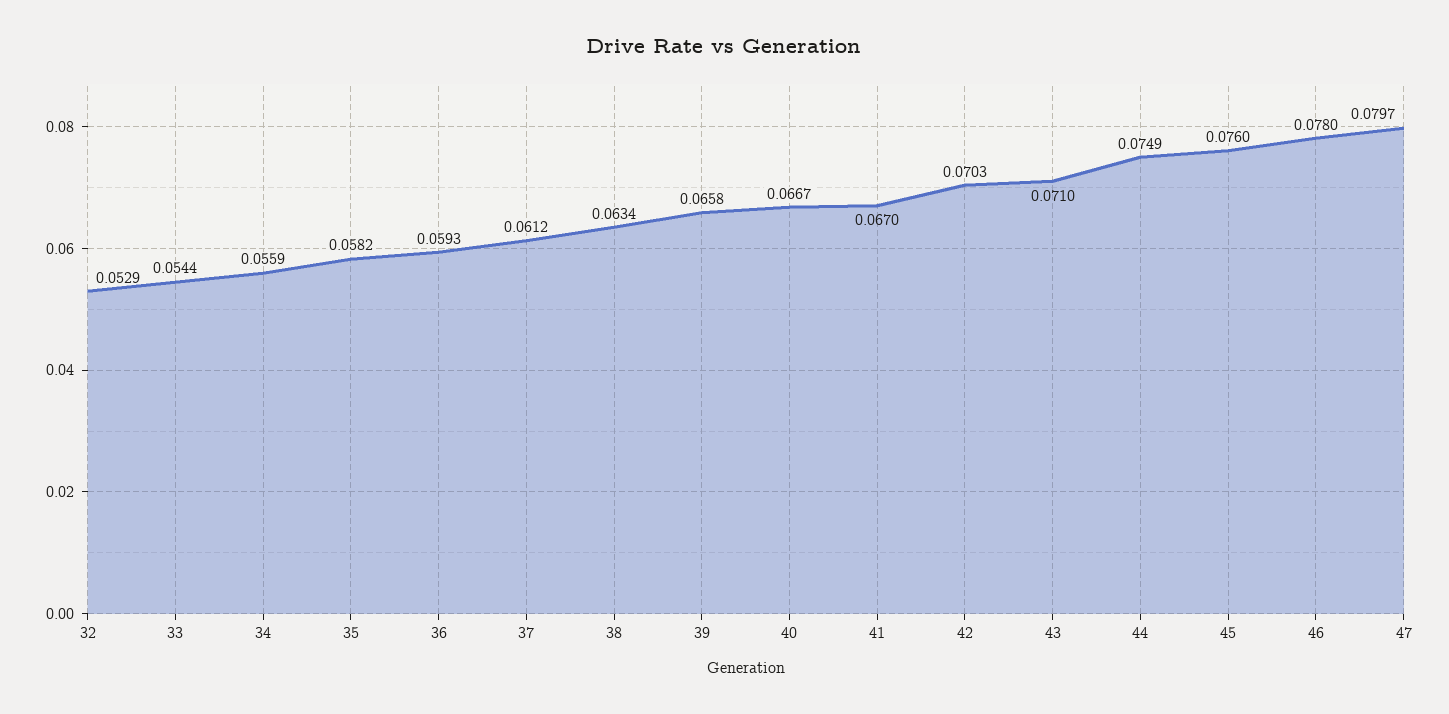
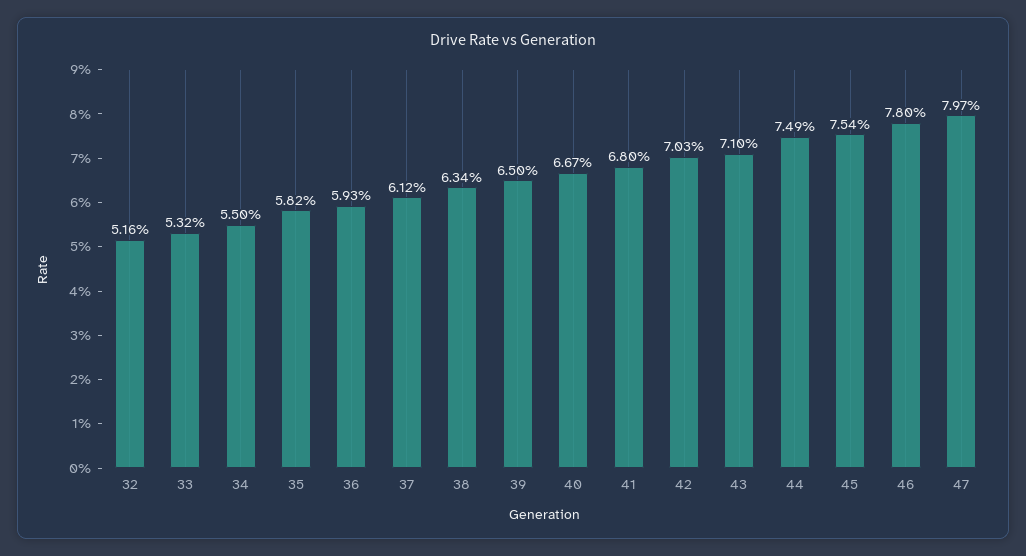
  {
-   "32": 0.0529,
+   "32": 0.0516,
-   "33": 0.0544,
+   "33": 0.0532,
-   "34": 0.0559,
+   "34": 0.055,
    "35": 0.0582,
    "36": 0.0593,
    "37": 0.0612,
    "38": 0.0634,
-   "39": 0.0658,
+   "39": 0.065,
    "40": 0.0667,
-   "41": 0.067,
+   "41": 0.068,
    "42": 0.0703,
    "43": 0.071,
    "44": 0.0749,
-   "45": 0.076,
+   "45": 0.0754,
    "46": 0.078,
    "47": 0.0797
  }

